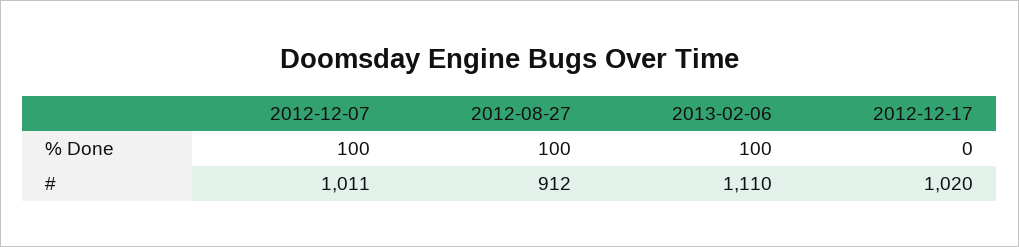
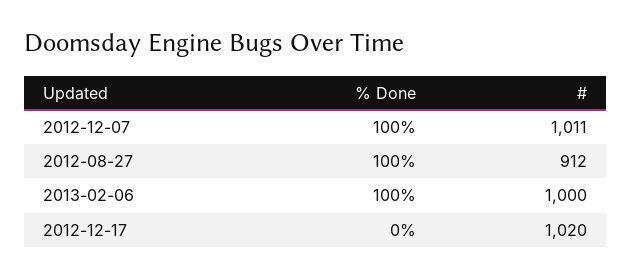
  {
    "2012-12-07": {
      "% Done": 100,
      "#": 1011
    },
    "2012-08-27": {
      "% Done": 100,
      "#": 912
    },
    "2013-02-06": {
      "% Done": 100,
-     "#": 1110
+     "#": 1000
    },
    "2012-12-17": {
      "% Done": 0,
      "#": 1020
    }
  }

